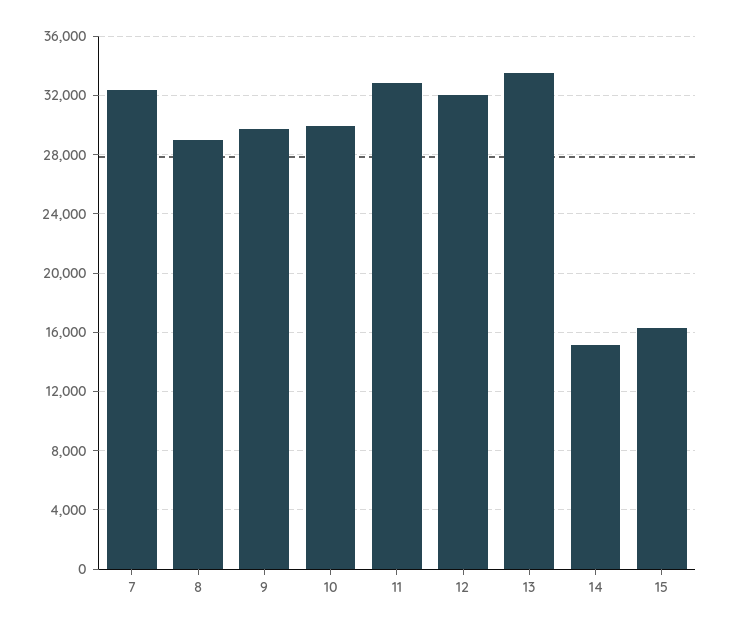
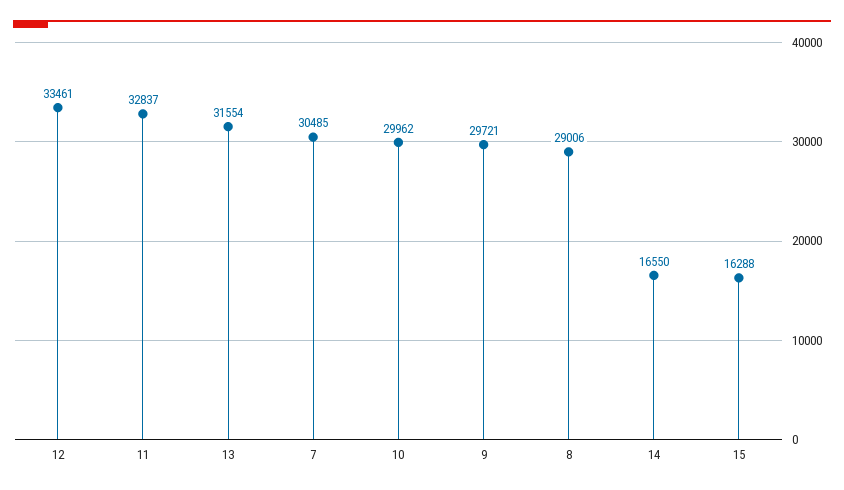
  {
-   "7": 32500,
+   "7": 30485,
    "8": 29006,
    "9": 29721,
    "10": 29962,
    "11": 32837,
-   "12": 32000,
+   "12": 33461,
-   "13": 33500,
+   "13": 31554,
-   "14": 15000,
+   "14": 16550,
    "15": 16288
  }

